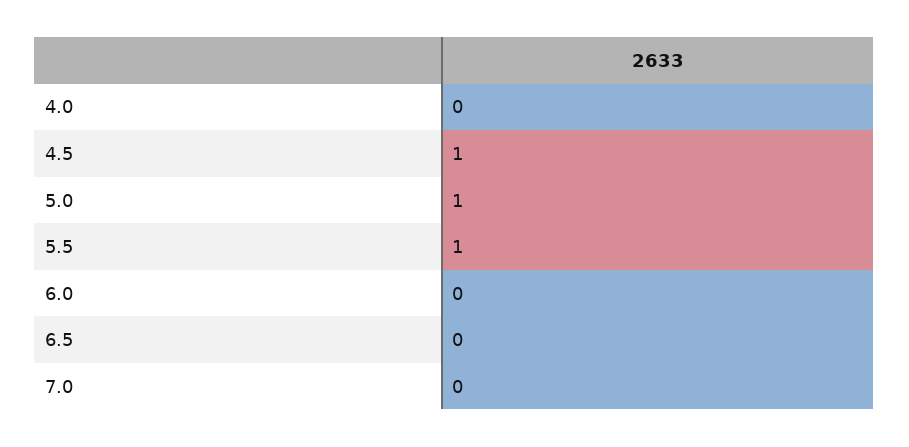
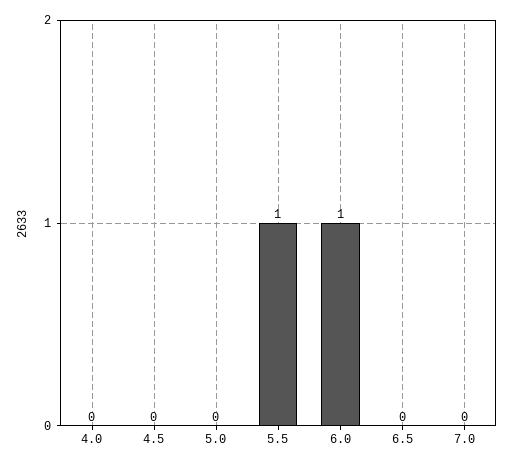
  {
    "4.0": 0,
-   "4.5": 1,
+   "4.5": 0,
-   "5.0": 1,
+   "5.0": 0,
    "5.5": 1,
-   "6.0": 0,
+   "6.0": 1,
    "6.5": 0,
    "7.0": 0
  }

